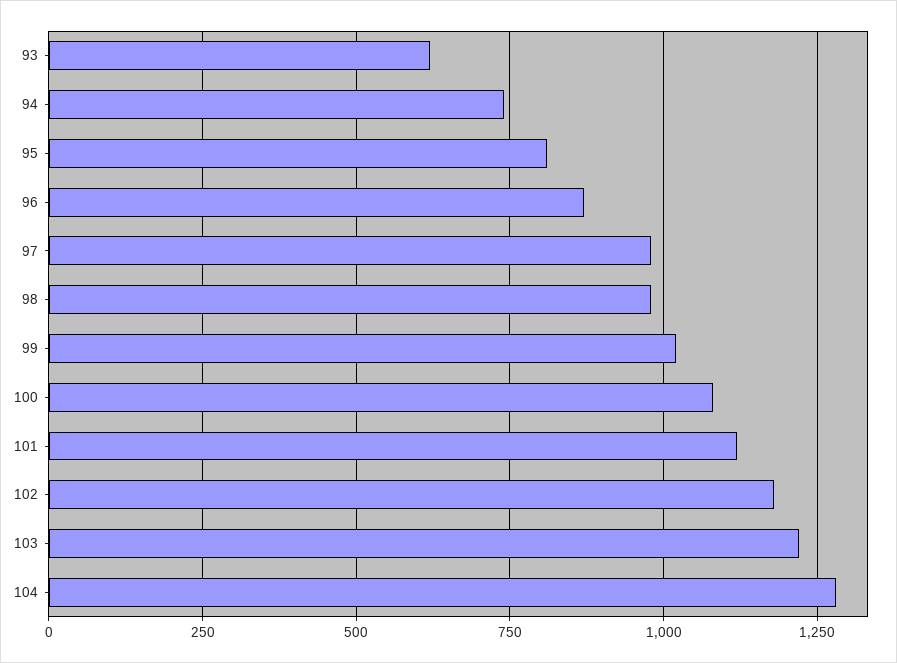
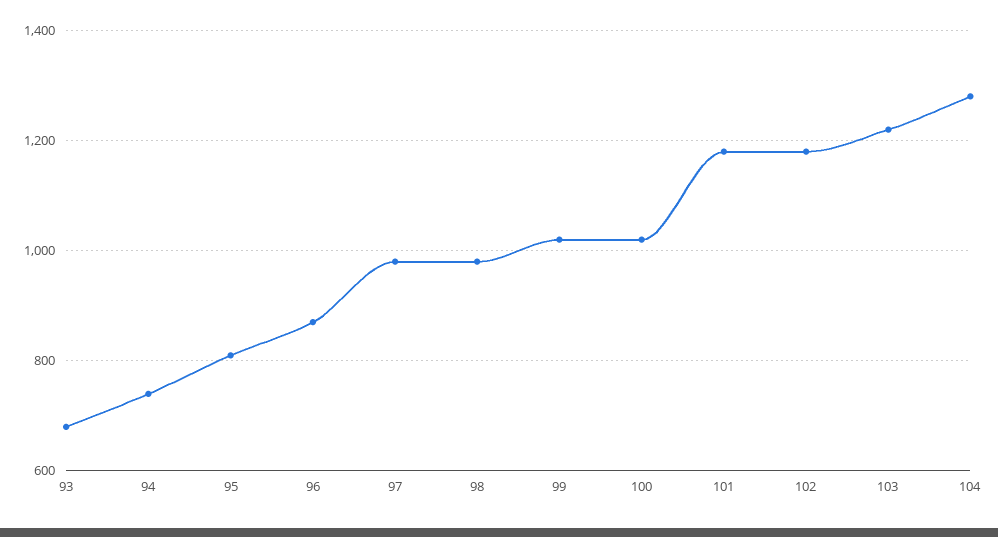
  {
-   "93": 625,
+   "93": 680,
    "94": 740,
    "95": 820,
    "96": 880,
    "97": 980,
    "98": 980,
    "99": 1020,
-   "100": 1075,
+   "100": 1020,
-   "101": 1125,
+   "101": 1180,
    "102": 1180,
    "103": 1220,
    "104": 1280
  }

